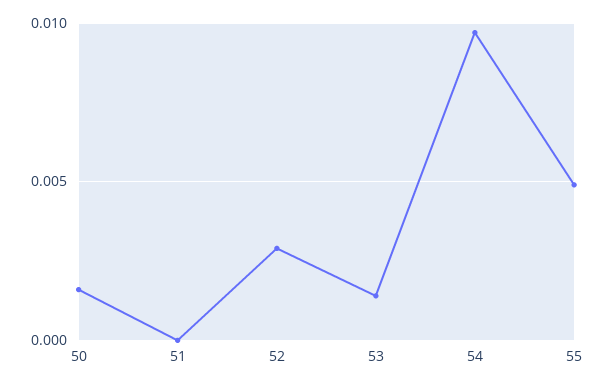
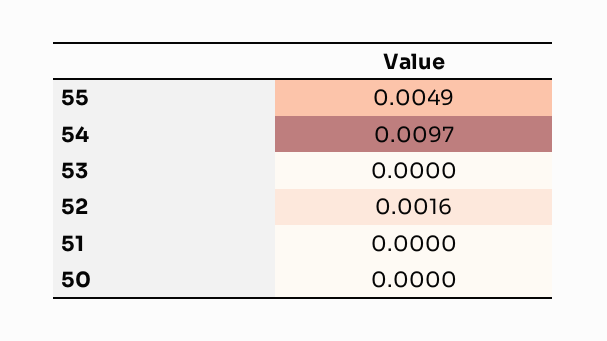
  {
-   "50": 0.0015,
+   "50": 0,
    "51": 0,
-   "52": 0.003,
+   "52": 0.0016,
-   "53": 0.0015,
+   "53": 0,
    "54": 0.0097,
    "55": 0.0049
  }

